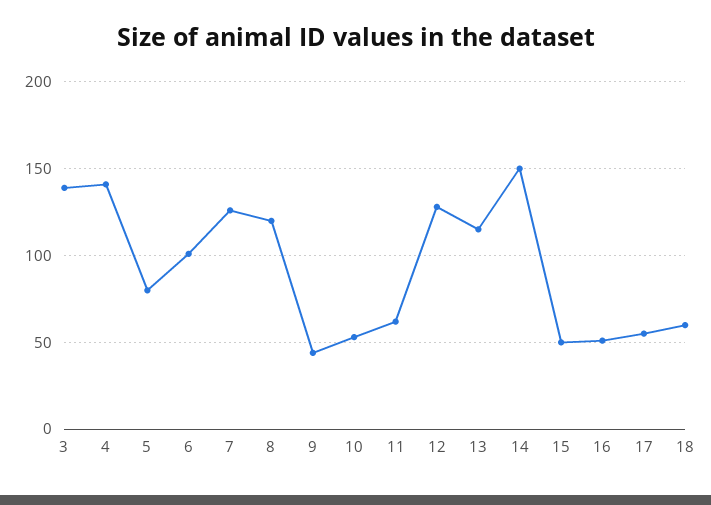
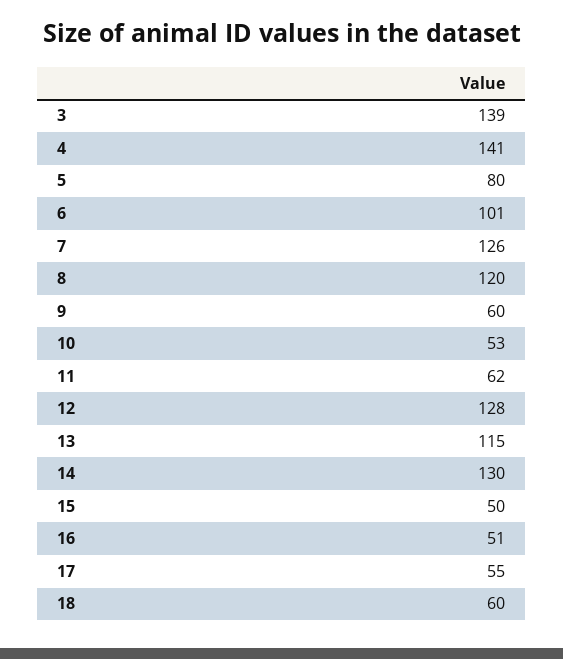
  {
    "3": 139,
    "4": 141,
    "5": 80,
    "6": 101,
    "7": 126,
    "8": 120,
-   "9": 45,
+   "9": 60,
    "10": 53,
    "11": 62,
    "12": 128,
    "13": 115,
-   "14": 150,
+   "14": 130,
    "15": 50,
    "16": 51,
    "17": 55,
    "18": 60
  }

